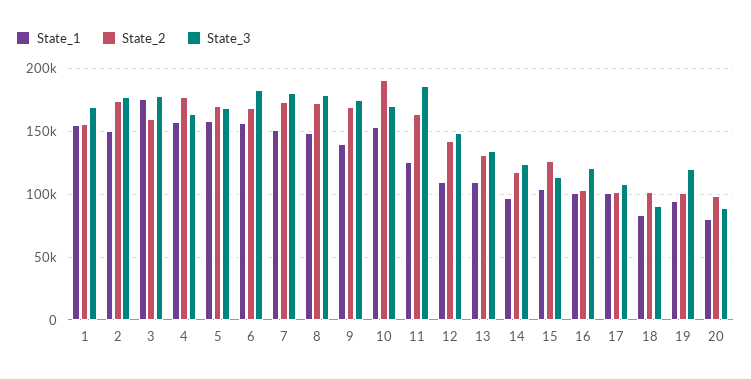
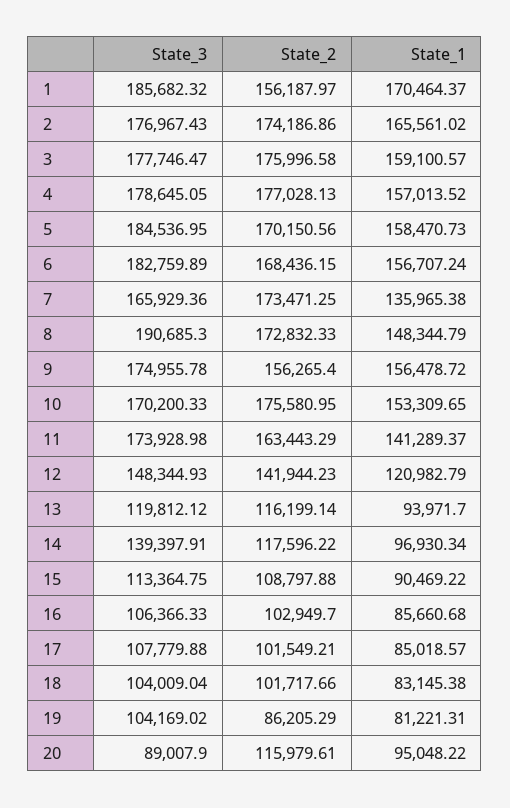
  {
    "State_1": {
-     "1": 155000,
+     "1": 170464.37,
-     "2": 150000,
+     "2": 165561.02,
-     "3": 175000,
+     "3": 159100.57,
      "4": 157013.52,
      "5": 158470.73,
      "6": 156707.24,
-     "7": 150000,
+     "7": 135965.38,
      "8": 148344.79,
-     "9": 140000,
+     "9": 156478.72,
      "10": 153309.65,
-     "11": 125000,
+     "11": 141289.37,
-     "12": 110000,
+     "12": 120982.79,
-     "13": 110000,
+     "13": 93971.7,
      "14": 96930.34,
-     "15": 105000,
+     "15": 90469.22,
-     "16": 100000,
+     "16": 85660.68,
-     "17": 100000,
+     "17": 85018.57,
      "18": 83145.38,
-     "19": 95000,
+     "19": 81221.31,
-     "20": 80000
+     "20": 95048.22
    },
    "State_2": {
      "1": 156187.97,
      "2": 174186.86,
-     "3": 160000,
+     "3": 175996.58,
      "4": 177028.13,
      "5": 170150.56,
      "6": 168436.15,
      "7": 173471.25,
      "8": 172832.33,
-     "9": 170000,
+     "9": 156265.4,
-     "10": 190000,
+     "10": 175580.95,
      "11": 163443.29,
      "12": 141944.23,
-     "13": 130000,
+     "13": 116199.14,
      "14": 117596.22,
-     "15": 125000,
+     "15": 108797.88,
      "16": 102949.7,
      "17": 101549.21,
      "18": 101717.66,
-     "19": 100000,
+     "19": 86205.29,
-     "20": 100000
+     "20": 115979.61
    },
    "State_3": {
-     "1": 170000,
+     "1": 185682.32,
      "2": 176967.43,
      "3": 177746.47,
-     "4": 165000,
+     "4": 178645.05,
-     "5": 170000,
+     "5": 184536.95,
      "6": 182759.89,
-     "7": 180000,
+     "7": 165929.36,
-     "8": 180000,
+     "8": 190685.3,
      "9": 174955.78,
      "10": 170200.33,
-     "11": 185000,
+     "11": 173928.98,
      "12": 148344.93,
-     "13": 135000,
+     "13": 119812.12,
-     "14": 125000,
+     "14": 139397.91,
      "15": 113364.75,
-     "16": 120000,
+     "16": 106366.33,
      "17": 107779.88,
-     "18": 90000,
+     "18": 104009.04,
-     "19": 120000,
+     "19": 104169.02,
      "20": 89007.9
    }
  }

